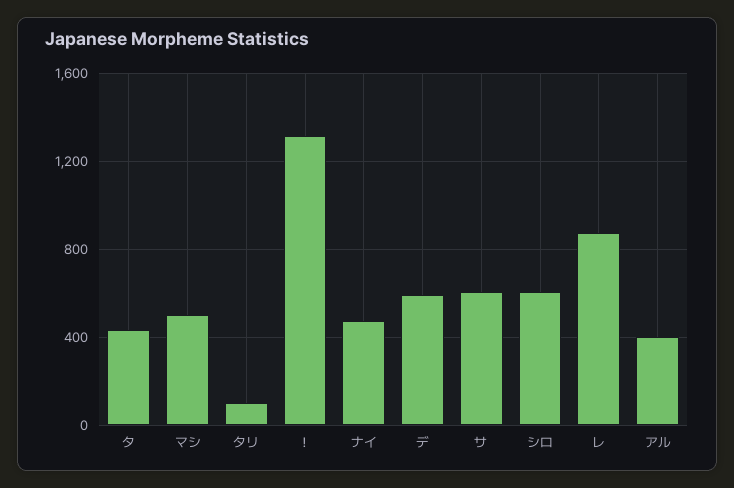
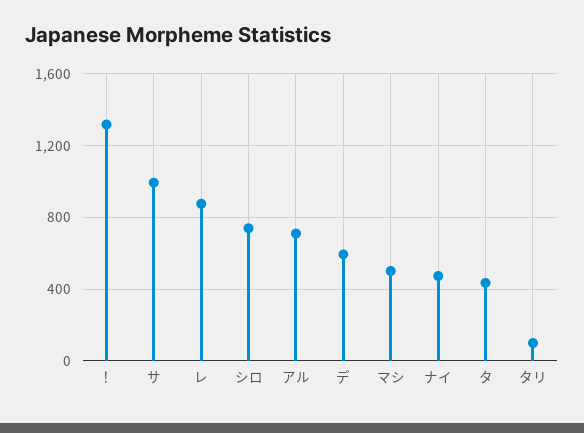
  {
    "タ": 450,
    "マシ": 500,
    "タリ": 100,
    "！": 1300,
    "ナイ": 450,
    "デ": 600,
-   "サ": 600,
+   "サ": 1000,
-   "シロ": 600,
+   "シロ": 750,
    "レ": 900,
-   "アル": 400
+   "アル": 700
  }

